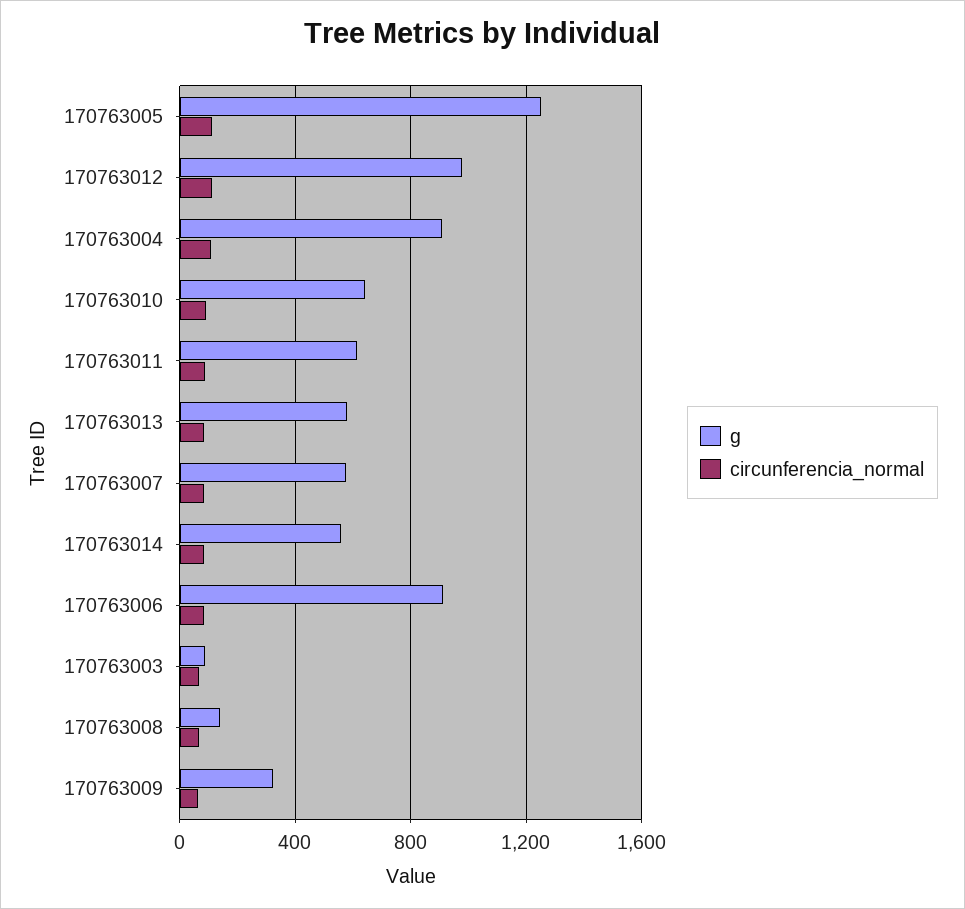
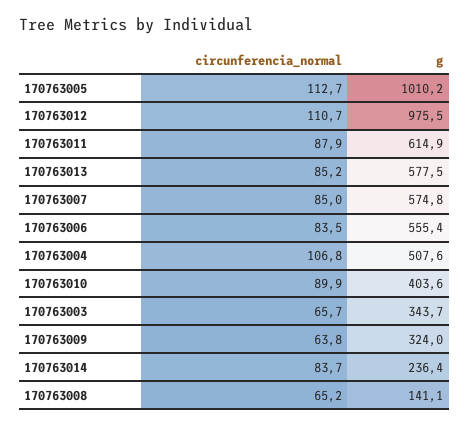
  {
    "g": {
-     "170763005": 1250,
+     "170763005": 1010.2,
      "170763012": 975.5,
-     "170763004": 900,
+     "170763004": 507.6,
-     "170763010": 650,
+     "170763010": 403.6,
      "170763011": 614.9,
      "170763013": 577.5,
      "170763007": 574.8,
-     "170763014": 550,
+     "170763014": 236.4,
-     "170763006": 900,
+     "170763006": 555.4,
-     "170763003": 100,
+     "170763003": 343.7,
      "170763008": 141.1,
      "170763009": 324
    },
    "circunferencia_normal": {
      "170763005": 112.7,
      "170763012": 110.7,
      "170763004": 106.8,
      "170763010": 89.9,
      "170763011": 87.9,
      "170763013": 85.2,
      "170763007": 85,
      "170763014": 83.7,
      "170763006": 83.5,
      "170763003": 65.7,
      "170763008": 65.2,
      "170763009": 63.8
    }
  }

